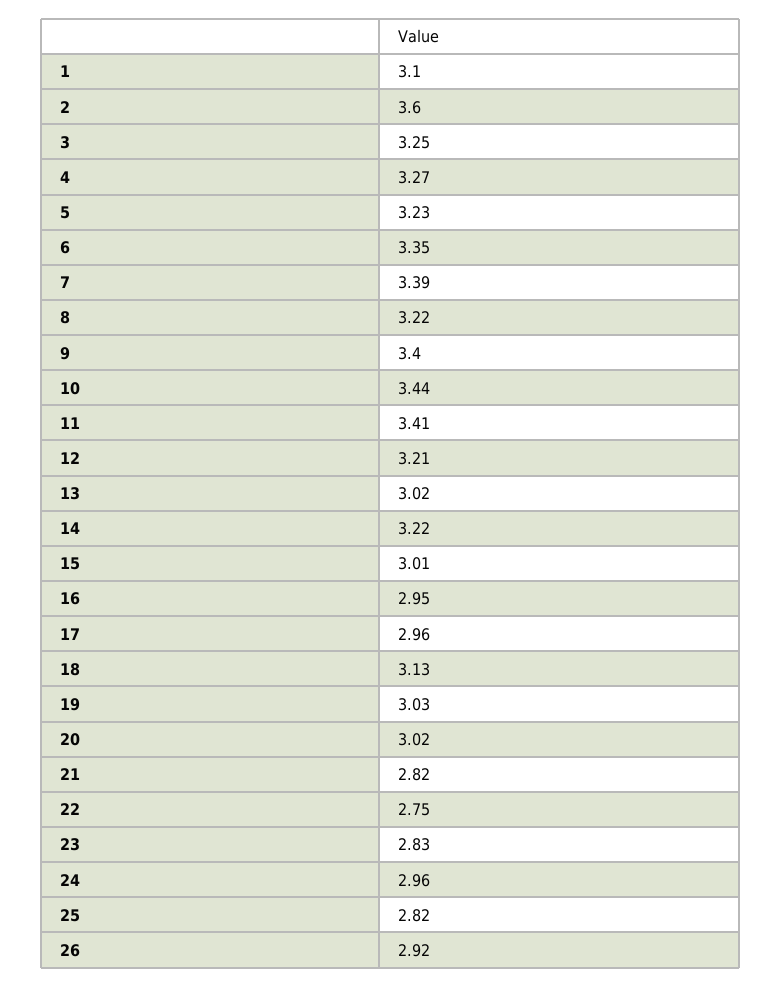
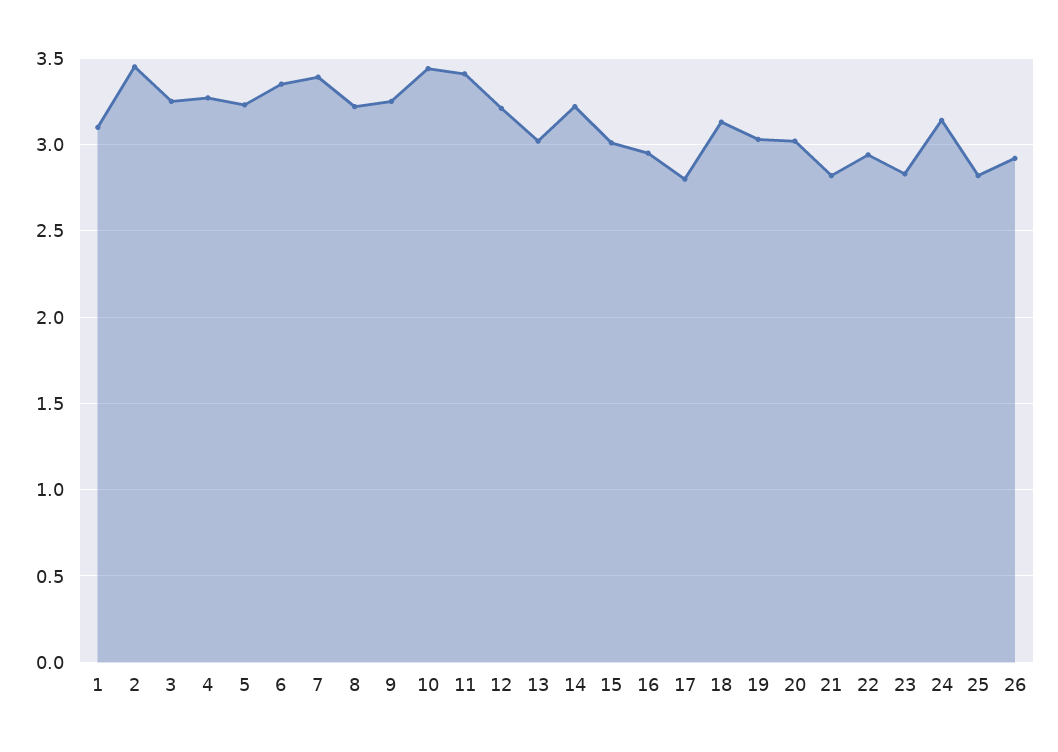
  {
    "1": 3.1,
-   "2": 3.6,
+   "2": 3.45,
    "3": 3.25,
    "4": 3.27,
    "5": 3.23,
    "6": 3.35,
    "7": 3.39,
    "8": 3.22,
-   "9": 3.4,
+   "9": 3.25,
    "10": 3.44,
    "11": 3.41,
    "12": 3.21,
    "13": 3.02,
    "14": 3.22,
    "15": 3.01,
    "16": 2.95,
-   "17": 2.96,
+   "17": 2.8,
    "18": 3.13,
    "19": 3.03,
    "20": 3.02,
    "21": 2.82,
-   "22": 2.75,
+   "22": 2.95,
    "23": 2.83,
-   "24": 2.96,
+   "24": 3.15,
    "25": 2.82,
    "26": 2.92
  }

